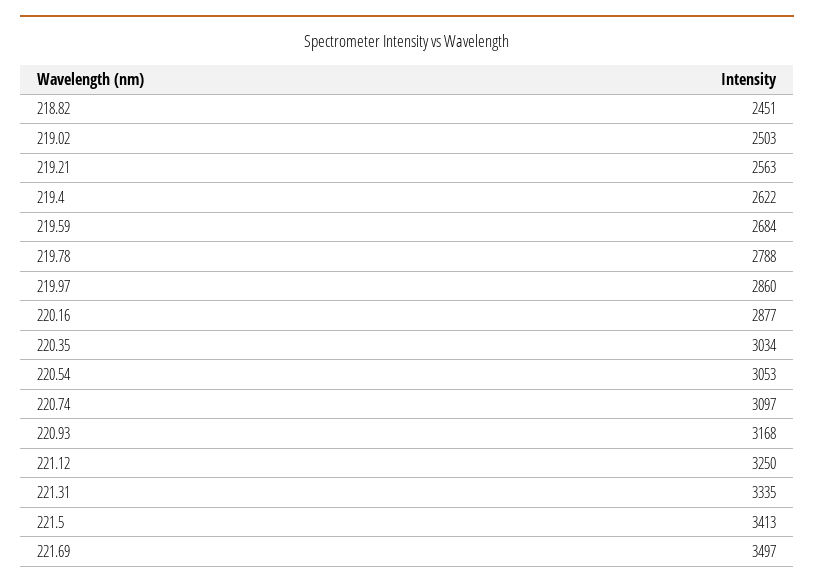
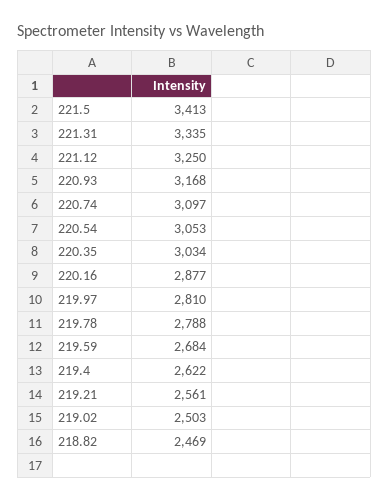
  {
-   "218.82": 2451,
+   "218.82": 2469,
    "219.02": 2503,
-   "219.21": 2563,
+   "219.21": 2561,
    "219.4": 2622,
    "219.59": 2684,
    "219.78": 2788,
-   "219.97": 2860,
+   "219.97": 2810,
    "220.16": 2877,
    "220.35": 3034,
    "220.54": 3053,
    "220.74": 3097,
    "220.93": 3168,
    "221.12": 3250,
    "221.31": 3335,
-   "221.5": 3413,
+   "221.5": 3413
-   "221.69": 3497
  }

